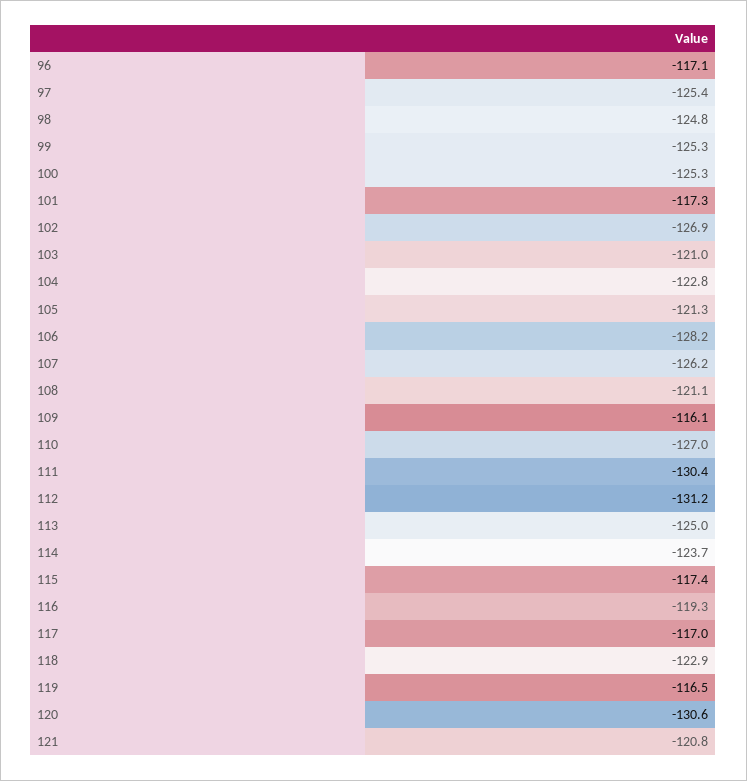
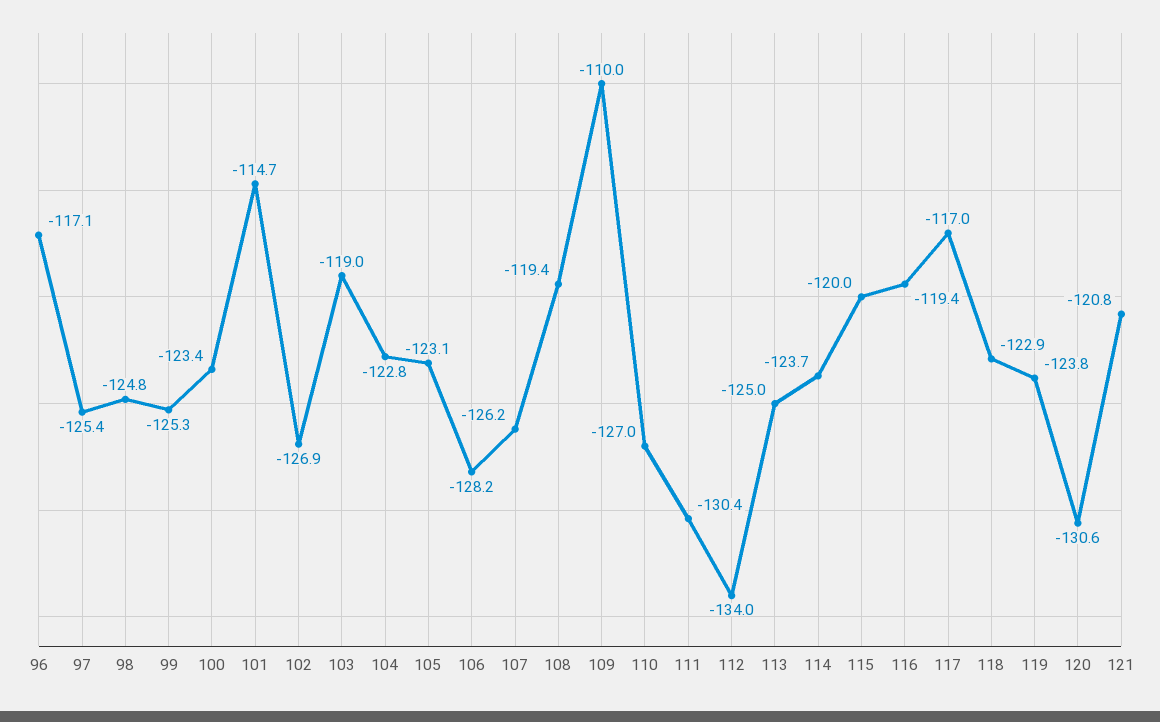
  {
    "96": -117.1,
    "97": -125.4,
    "98": -124.8,
    "99": -125.3,
-   "100": -125.3,
+   "100": -123.4,
-   "101": -117.3,
+   "101": -114.7,
    "102": -126.9,
-   "103": -121,
+   "103": -119,
    "104": -122.8,
-   "105": -121.3,
+   "105": -123.1,
    "106": -128.2,
    "107": -126.2,
-   "108": -121.1,
+   "108": -119.4,
-   "109": -116.1,
+   "109": -110,
    "110": -127,
    "111": -130.4,
-   "112": -131.2,
+   "112": -134,
    "113": -125,
    "114": -123.7,
-   "115": -117.4,
+   "115": -120,
-   "116": -119.3,
+   "116": -119.4,
    "117": -117,
    "118": -122.9,
-   "119": -116.5,
+   "119": -123.8,
    "120": -130.6,
    "121": -120.8
  }

